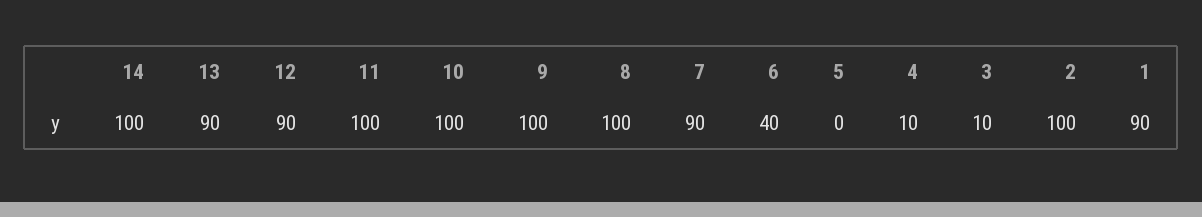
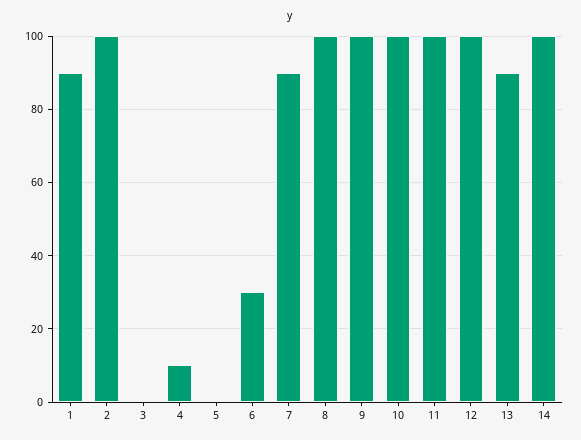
  {
    "14": 100,
    "13": 90,
-   "12": 90,
+   "12": 100,
    "11": 100,
    "10": 100,
    "9": 100,
    "8": 100,
    "7": 90,
-   "6": 40,
+   "6": 30,
    "5": 0,
    "4": 10,
-   "3": 10,
+   "3": 0,
    "2": 100,
    "1": 90
  }

